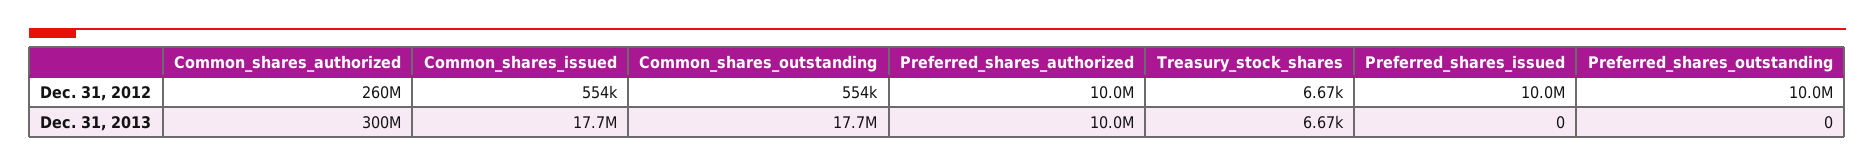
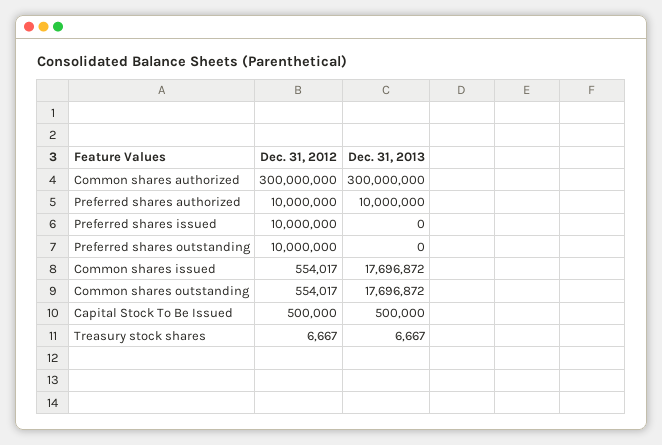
  {
    "Common_shares_authorized": {
-     "Dec. 31, 2012": 260000000,
+     "Dec. 31, 2012": 300000000,
      "Dec. 31, 2013": 300000000
    },
    "Common_shares_issued": {
      "Dec. 31, 2012": 554017,
      "Dec. 31, 2013": 17696872
    },
    "Common_shares_outstanding": {
      "Dec. 31, 2012": 554017,
      "Dec. 31, 2013": 17696872
    },
    "Preferred_shares_authorized": {
      "Dec. 31, 2012": 10000000,
      "Dec. 31, 2013": 10000000
    },
    "Treasury_stock_shares": {
      "Dec. 31, 2012": 6667,
      "Dec. 31, 2013": 6667
    },
    "Preferred_shares_issued": {
      "Dec. 31, 2012": 10000000,
      "Dec. 31, 2013": 0
    },
    "Preferred_shares_outstanding": {
      "Dec. 31, 2012": 10000000,
      "Dec. 31, 2013": 0
-   }
+   },
+   "Capital Stock To Be Issued": {
+     "Dec. 31, 2012": 500000,
+     "Dec. 31, 2013": 500000
+   }
  }

